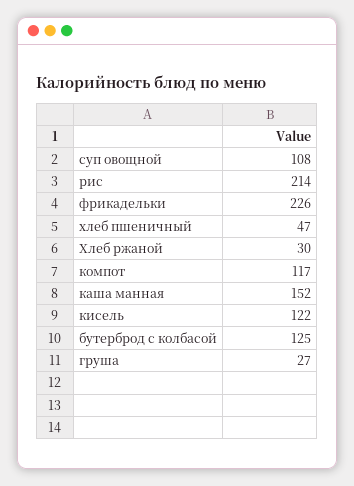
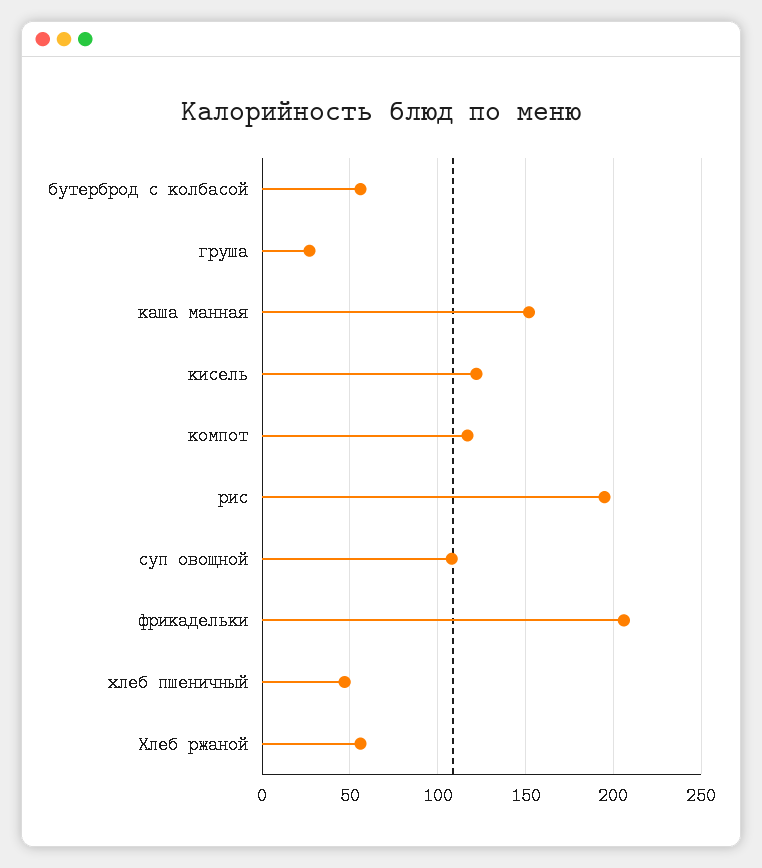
  {
    "суп овощной": 108,
-   "рис": 214,
+   "рис": 195,
-   "фрикадельки": 226,
+   "фрикадельки": 205,
    "хлеб пшеничный": 47,
-   "Хлеб ржаной": 30,
+   "Хлеб ржаной": 55,
    "компот": 117,
    "каша манная": 152,
    "кисель": 122,
-   "бутерброд с колбасой": 125,
+   "бутерброд с колбасой": 55,
    "груша": 27
  }

